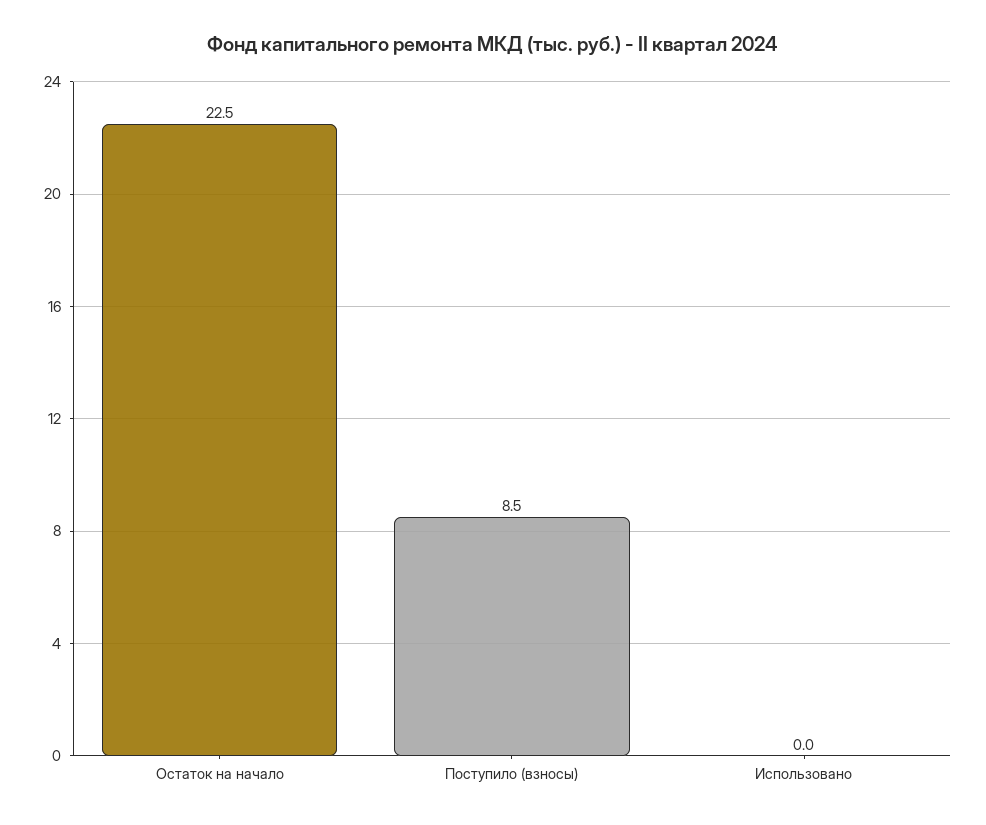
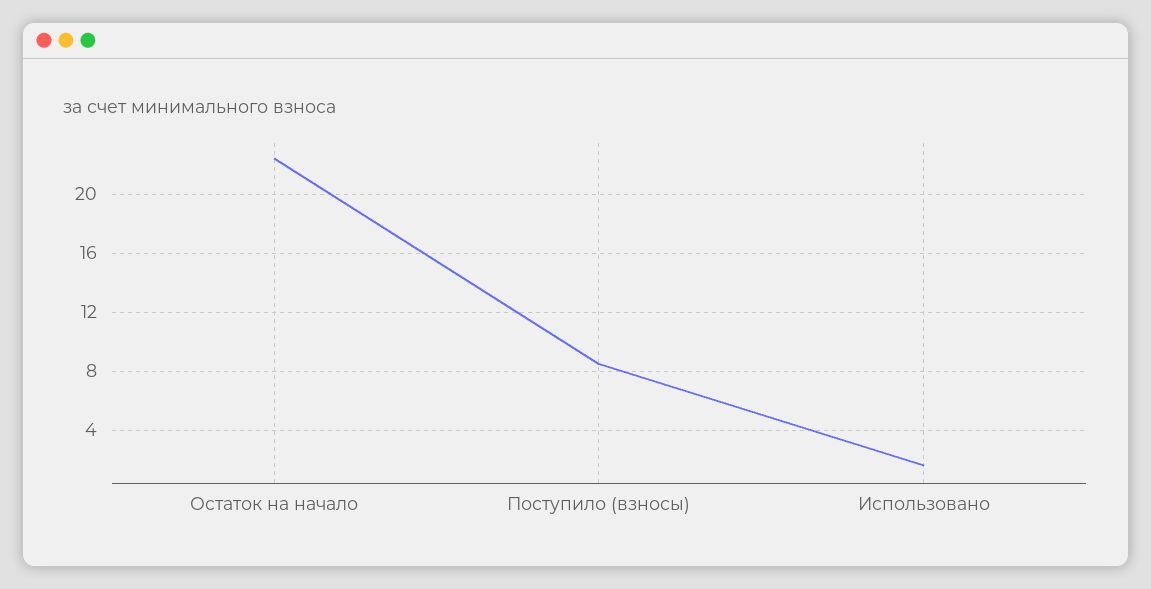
  {
    "Остаток на начало": 22.5,
    "Поступило (взносы)": 8.5,
-   "Использовано": 0
+   "Использовано": 1.5
  }

